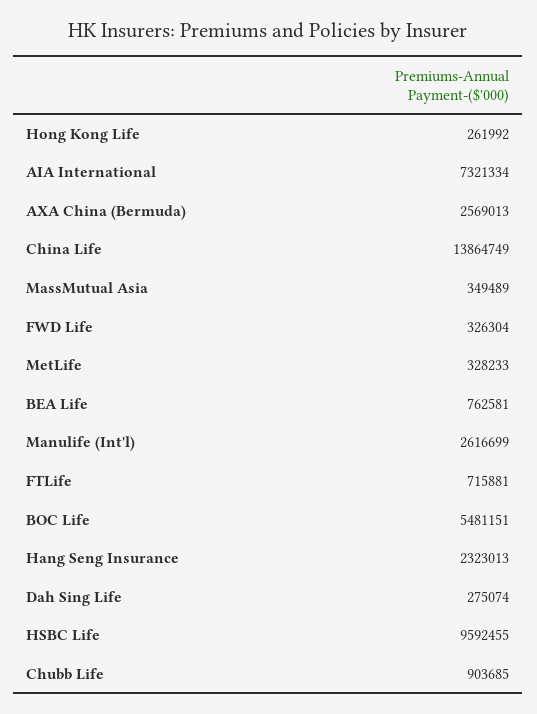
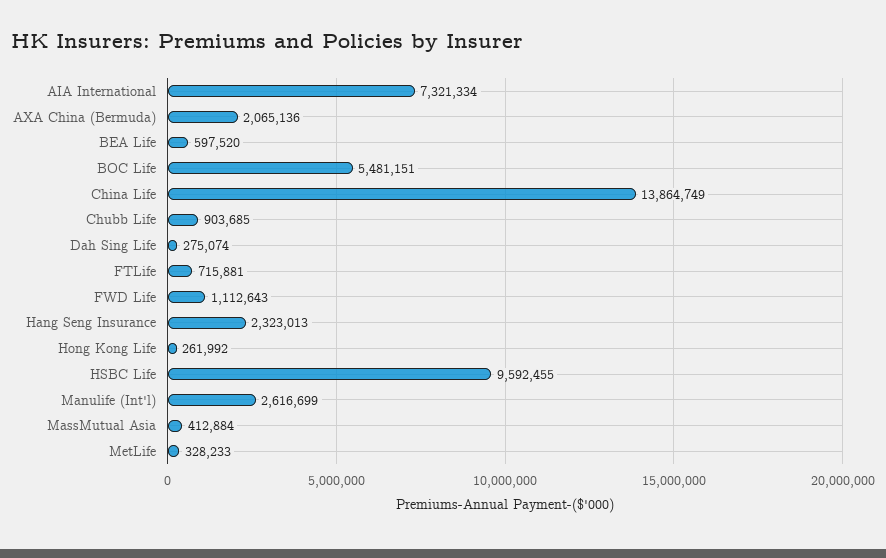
  {
    "Hong Kong Life": 261992,
    "AIA International": 7321334,
-   "AXA China (Bermuda)": 2569013,
+   "AXA China (Bermuda)": 2065136,
    "China Life": 13864749,
-   "MassMutual Asia": 349489,
+   "MassMutual Asia": 412884,
-   "FWD Life": 326304,
+   "FWD Life": 1112643,
    "MetLife": 328233,
-   "BEA Life": 762581,
+   "BEA Life": 597520,
    "Manulife (Int'l)": 2616699,
    "FTLife": 715881,
    "BOC Life": 5481151,
    "Hang Seng Insurance": 2323013,
    "Dah Sing Life": 275074,
    "HSBC Life": 9592455,
    "Chubb Life": 903685
  }

